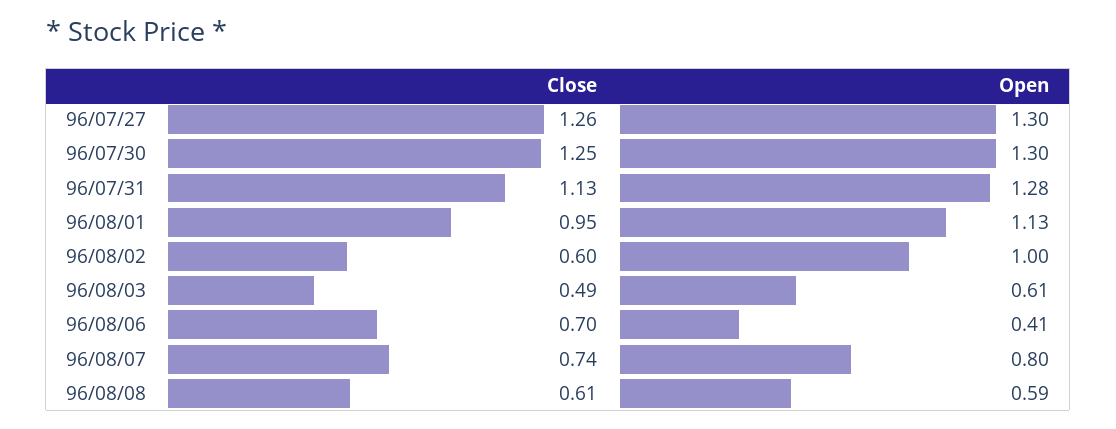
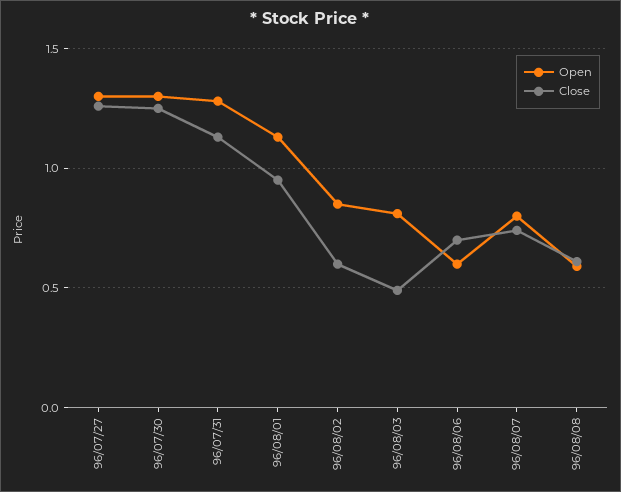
  {
    "Close": {
      "96/07/27": 1.26,
      "96/07/30": 1.25,
      "96/07/31": 1.13,
      "96/08/01": 0.95,
      "96/08/02": 0.6,
      "96/08/03": 0.49,
      "96/08/06": 0.7,
      "96/08/07": 0.74,
      "96/08/08": 0.61
    },
    "Open": {
      "96/07/27": 1.3,
      "96/07/30": 1.3,
      "96/07/31": 1.28,
      "96/08/01": 1.13,
-     "96/08/02": 1,
+     "96/08/02": 0.85,
-     "96/08/03": 0.61,
+     "96/08/03": 0.8,
-     "96/08/06": 0.41,
+     "96/08/06": 0.6,
      "96/08/07": 0.8,
      "96/08/08": 0.59
    }
  }

